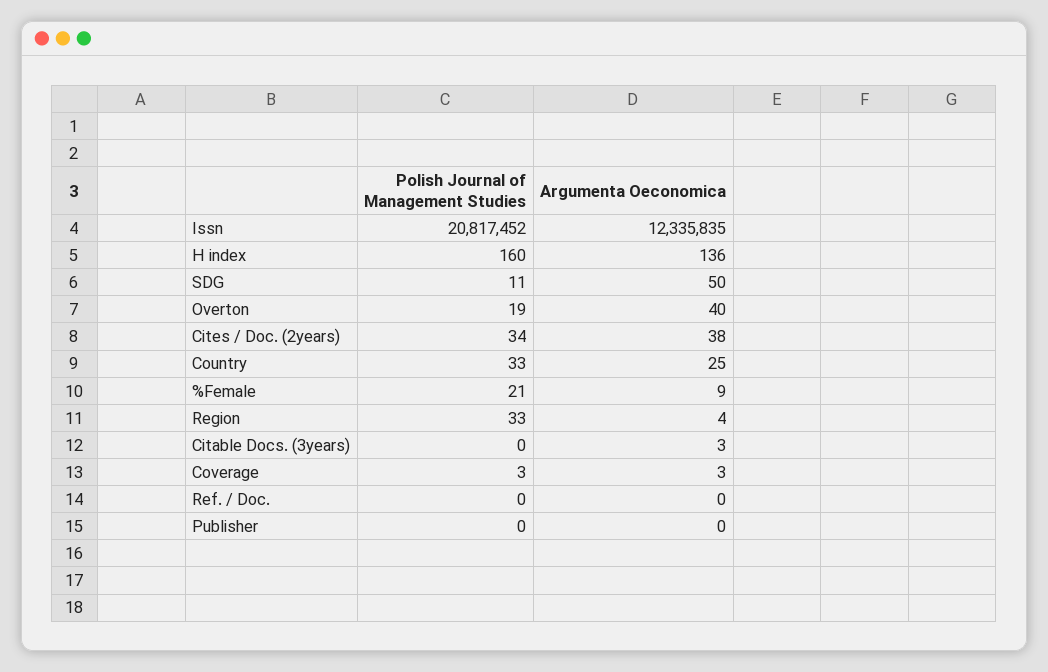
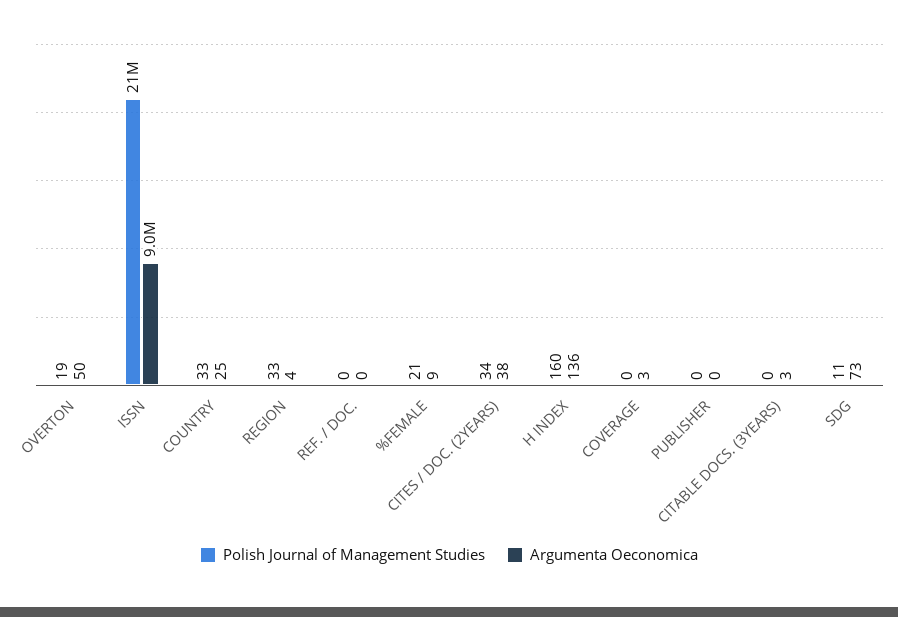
  {
    "Polish Journal of Management Studies": {
      "Issn": 20817452,
      "H index": 160,
      "SDG": 11,
      "Overton": 19,
      "Cites / Doc. (2years)": 34,
      "Country": 33,
      "%Female": 21,
      "Region": 33,
      "Citable Docs. (3years)": 0,
-     "Coverage": 3,
+     "Coverage": 0,
      "Ref. / Doc.": 0,
      "Publisher": 0
    },
    "Argumenta Oeconomica": {
-     "Issn": 12335835,
+     "Issn": 9000000,
      "H index": 136,
-     "SDG": 50,
+     "SDG": 73,
-     "Overton": 40,
+     "Overton": 50,
      "Cites / Doc. (2years)": 38,
      "Country": 25,
      "%Female": 9,
      "Region": 4,
      "Citable Docs. (3years)": 3,
      "Coverage": 3,
      "Ref. / Doc.": 0,
      "Publisher": 0
    }
  }

